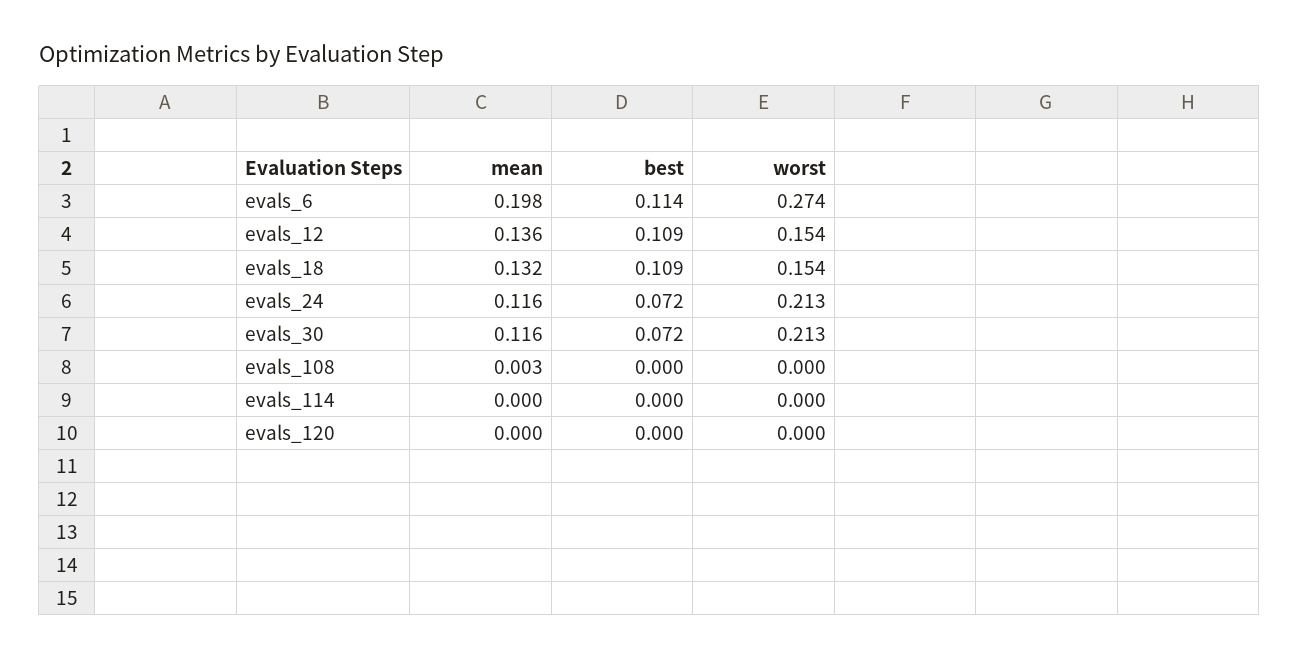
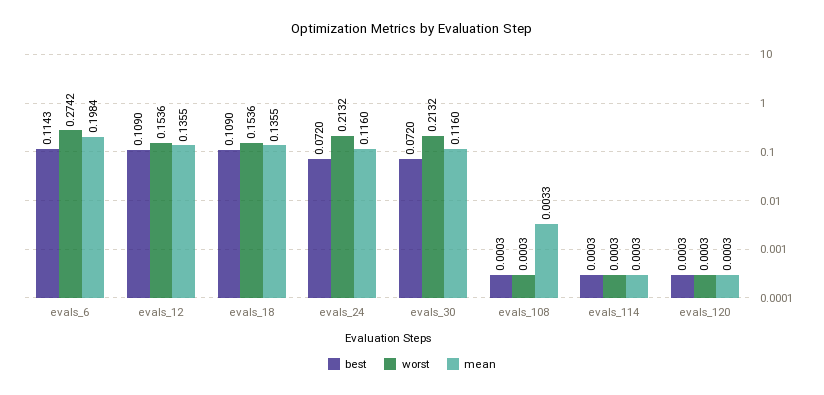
  {
    "mean": {
      "evals_6": 0.1984,
      "evals_12": 0.1355,
-     "evals_18": 0.132,
+     "evals_18": 0.1355,
      "evals_24": 0.116,
      "evals_30": 0.116,
      "evals_108": 0.0033,
      "evals_114": 0.0003,
      "evals_120": 0.0003
    },
    "best": {
      "evals_6": 0.1143,
      "evals_12": 0.109,
      "evals_18": 0.109,
      "evals_24": 0.072,
      "evals_30": 0.072,
      "evals_108": 0.0003,
      "evals_114": 0.0003,
      "evals_120": 0.0003
    },
    "worst": {
      "evals_6": 0.2742,
      "evals_12": 0.1536,
      "evals_18": 0.1536,
      "evals_24": 0.2132,
      "evals_30": 0.2132,
      "evals_108": 0.0003,
      "evals_114": 0.0003,
      "evals_120": 0.0003
    }
  }

